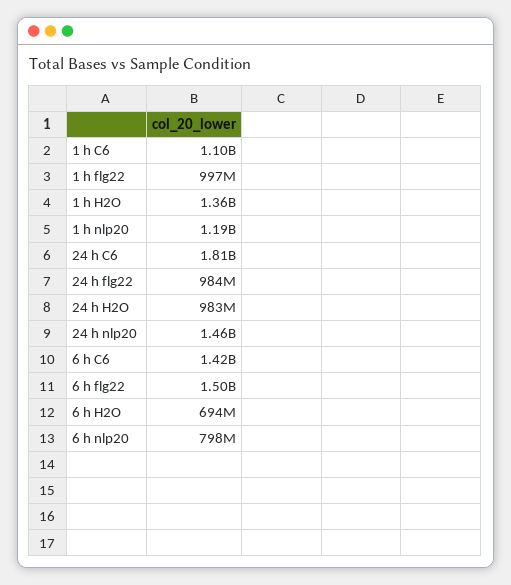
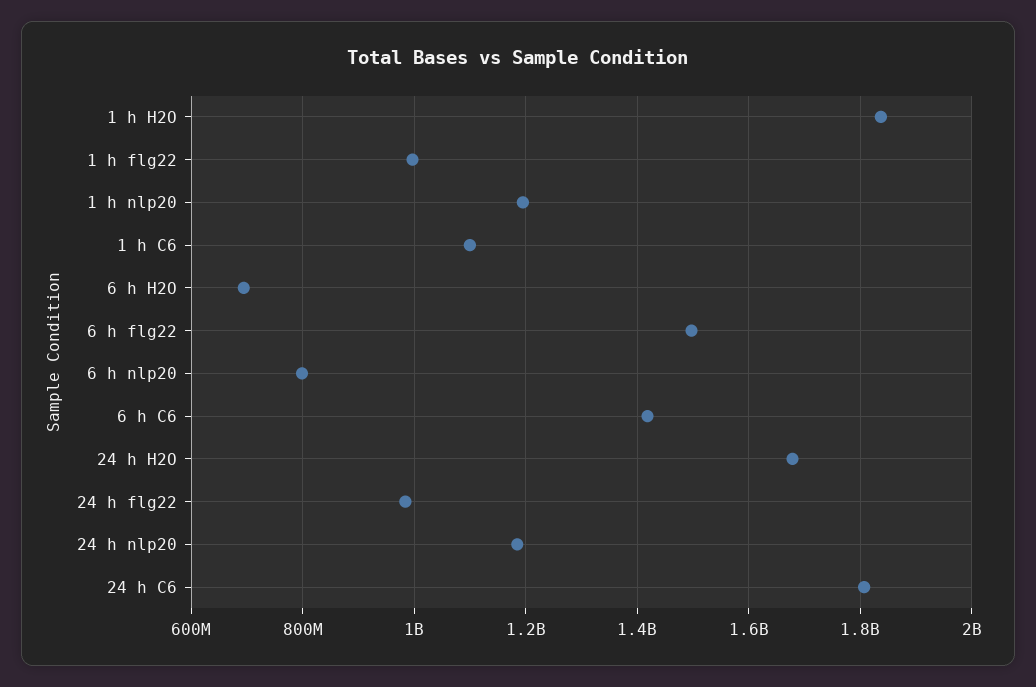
  {
    "1 h C6": 1100000000,
    "1 h flg22": 997000000,
-   "1 h H2O": 1360000000,
+   "1 h H2O": 1840000000,
    "1 h nlp20": 1190000000,
    "24 h C6": 1810000000,
    "24 h flg22": 984000000,
-   "24 h H2O": 983000000,
+   "24 h H2O": 1680000000,
-   "24 h nlp20": 1460000000,
+   "24 h nlp20": 1180000000,
    "6 h C6": 1420000000,
    "6 h flg22": 1500000000,
    "6 h H2O": 694000000,
    "6 h nlp20": 798000000
  }

